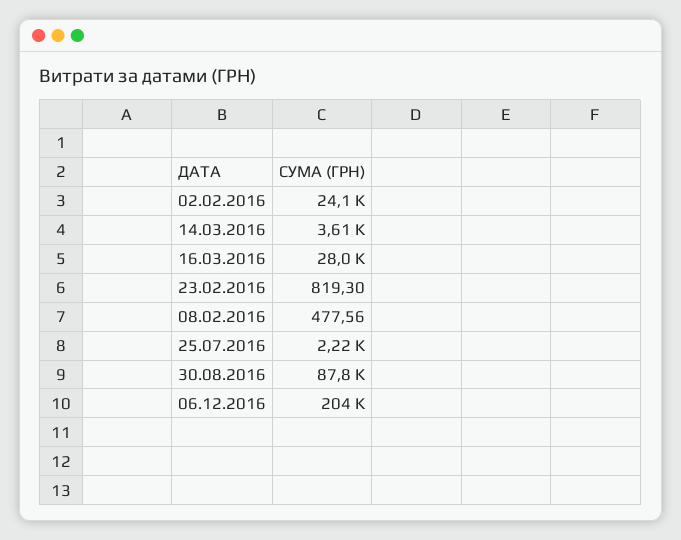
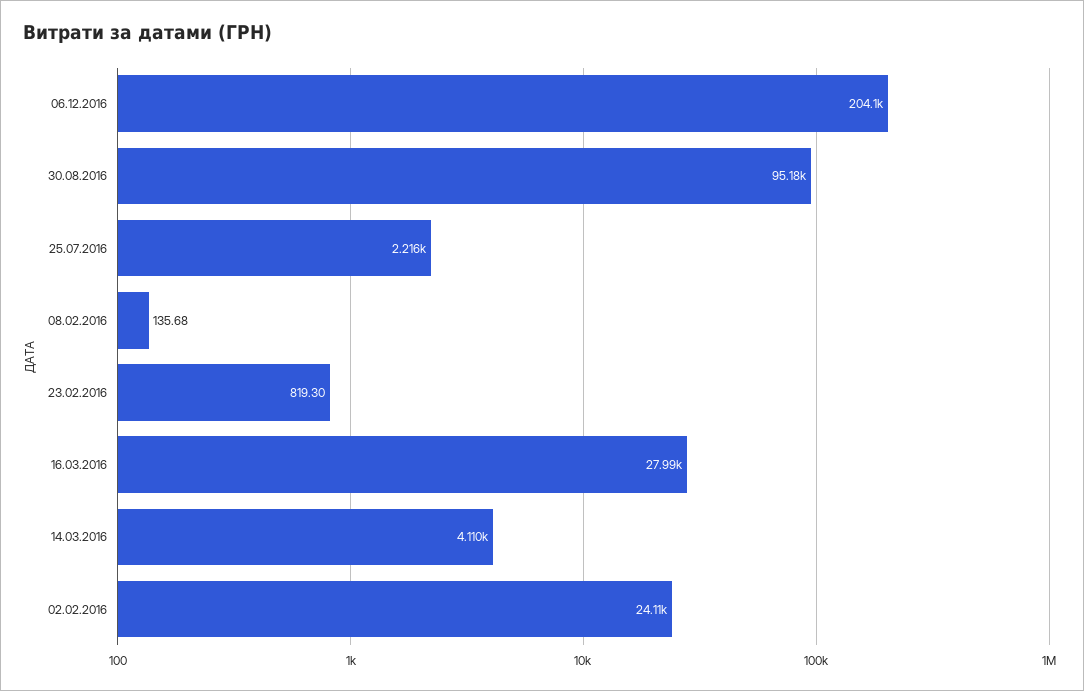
  {
    "02.02.2016": 24110,
-   "14.03.2016": 3610,
+   "14.03.2016": 4110,
    "16.03.2016": 27990,
    "23.02.2016": 819.3,
-   "08.02.2016": 477.56,
+   "08.02.2016": 135.68,
    "25.07.2016": 2216,
-   "30.08.2016": 87800,
+   "30.08.2016": 95180,
    "06.12.2016": 204100
  }

